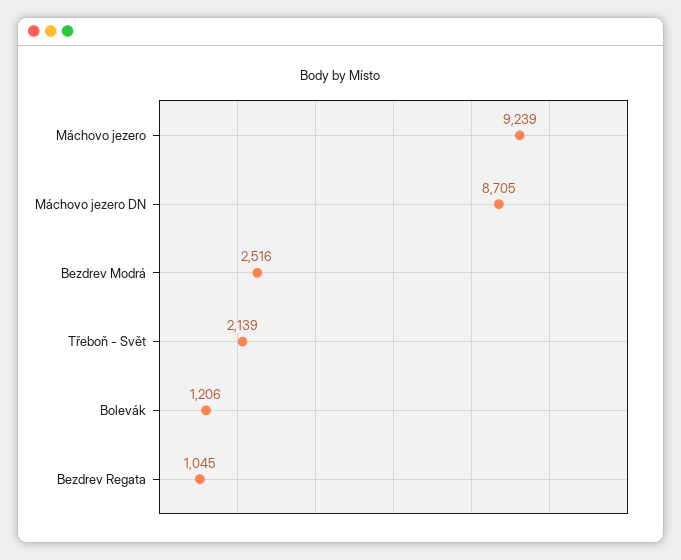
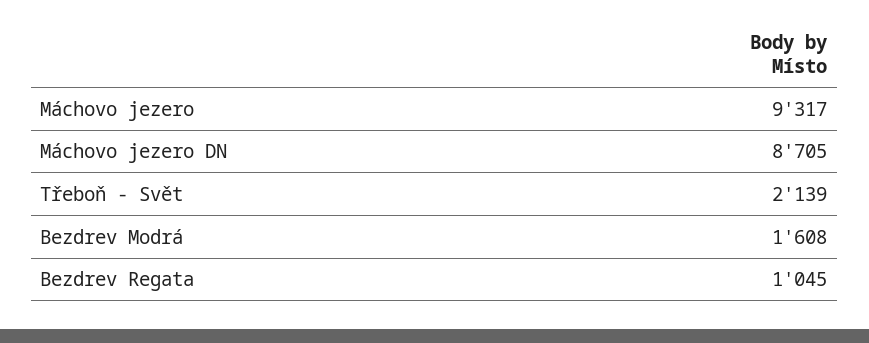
  {
-   "Máchovo jezero": 9239,
+   "Máchovo jezero": 9317,
    "Máchovo jezero DN": 8705,
-   "Bezdrev Modrá": 2516,
+   "Bezdrev Modrá": 1608,
    "Třeboň - Svět": 2139,
-   "Bolevák": 1206,
    "Bezdrev Regata": 1045
  }

